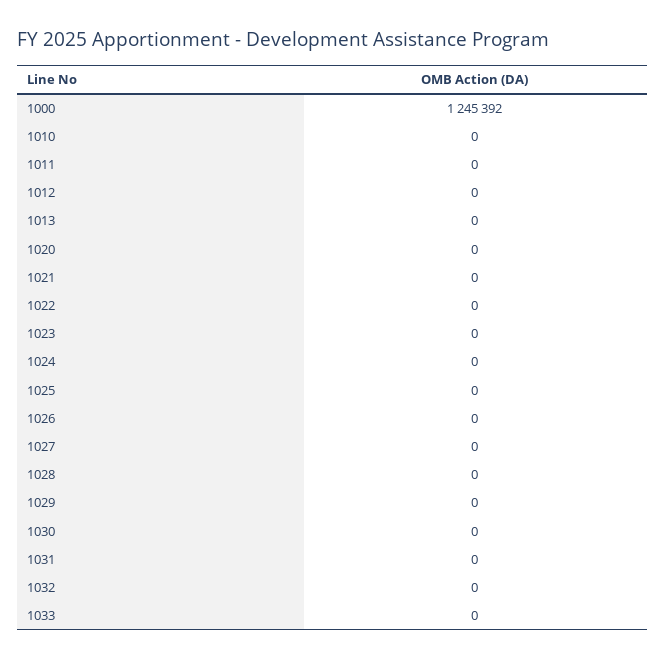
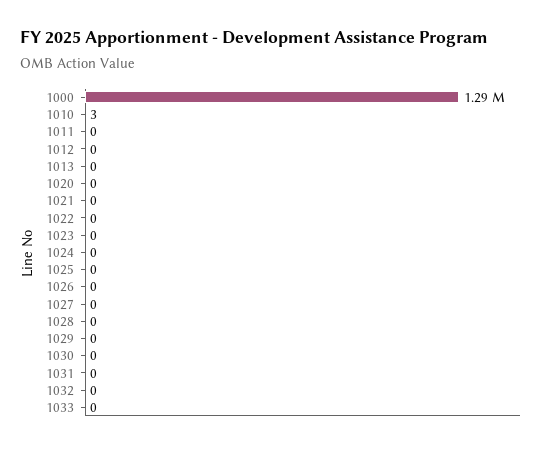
  {
-   "1000": 1245392,
+   "1000": 1290000,
-   "1010": 0,
+   "1010": 3,
    "1011": 0,
    "1012": 0,
    "1013": 0,
    "1020": 0,
    "1021": 0,
    "1022": 0,
    "1023": 0,
    "1024": 0,
    "1025": 0,
    "1026": 0,
    "1027": 0,
    "1028": 0,
    "1029": 0,
    "1030": 0,
    "1031": 0,
    "1032": 0,
    "1033": 0
  }

